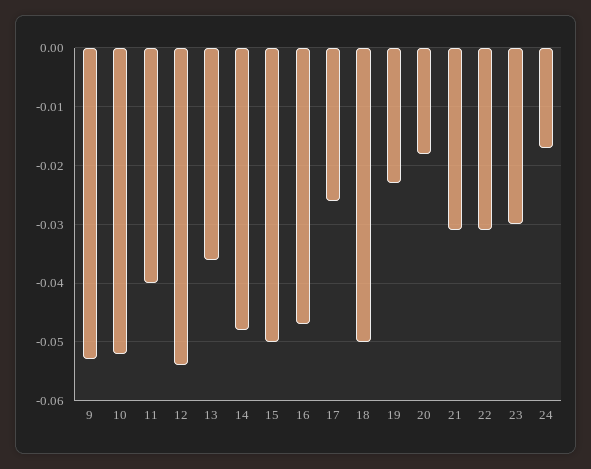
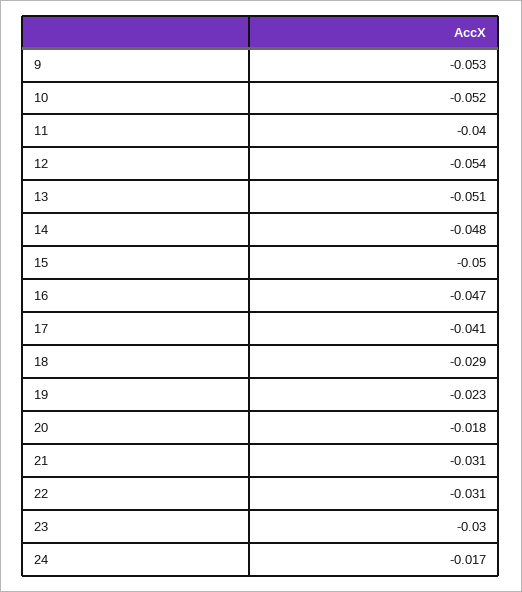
  {
    "9": -0.053,
    "10": -0.052,
    "11": -0.04,
    "12": -0.054,
-   "13": -0.035,
+   "13": -0.051,
    "14": -0.048,
    "15": -0.05,
    "16": -0.047,
-   "17": -0.025,
+   "17": -0.041,
-   "18": -0.05,
+   "18": -0.029,
    "19": -0.023,
    "20": -0.018,
    "21": -0.031,
    "22": -0.031,
    "23": -0.03,
    "24": -0.017
  }

